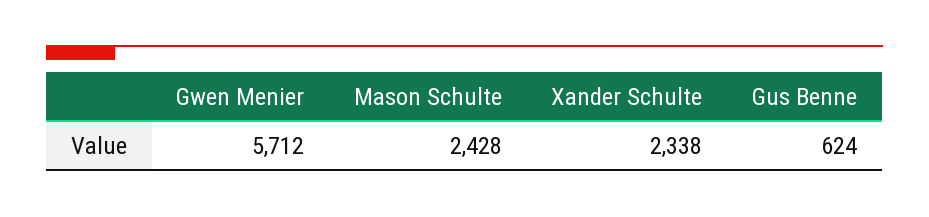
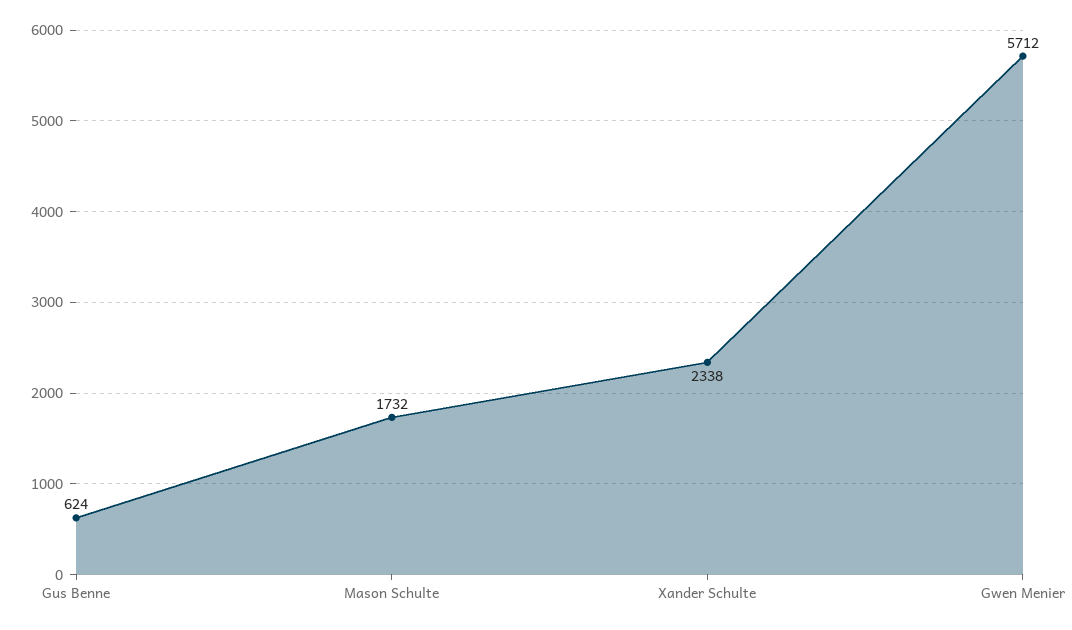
  {
    "Gwen Menier": 5712,
-   "Mason Schulte": 2428,
+   "Mason Schulte": 1732,
    "Xander Schulte": 2338,
    "Gus Benne": 624
  }

